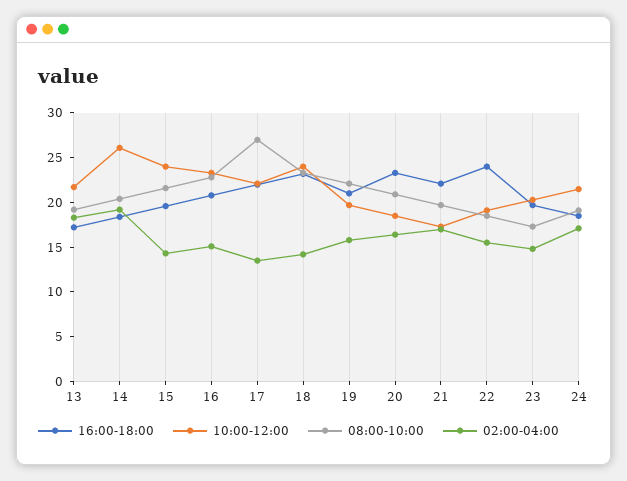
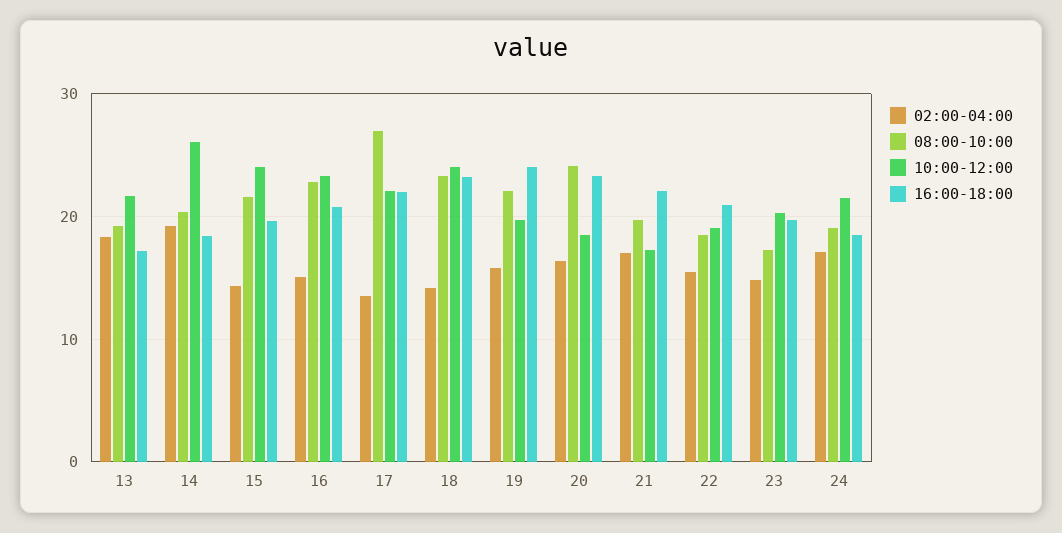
  {
    "16:00-18:00": {
      "13": 17,
      "14": 18,
      "15": 20,
      "16": 21,
      "17": 22,
      "18": 23,
-     "19": 21,
+     "19": 24,
      "20": 23,
      "21": 22,
-     "22": 24,
+     "22": 21,
      "23": 20,
      "24": 19
    },
    "10:00-12:00": {
      "13": 22,
      "14": 26,
      "15": 24,
      "16": 23,
      "17": 22,
      "18": 24,
      "19": 20,
      "20": 19,
      "21": 17,
      "22": 19,
      "23": 20,
      "24": 22
    },
    "08:00-10:00": {
      "13": 19,
      "14": 20,
      "15": 22,
      "16": 23,
      "17": 27,
      "18": 23,
      "19": 22,
-     "20": 21,
+     "20": 24,
      "21": 20,
      "22": 19,
      "23": 17,
      "24": 19
    },
    "02:00-04:00": {
      "13": 18,
      "14": 19,
      "15": 14,
      "16": 15,
      "17": 14,
      "18": 14,
      "19": 16,
      "20": 16,
      "21": 17,
      "22": 16,
      "23": 15,
      "24": 17
    }
  }

